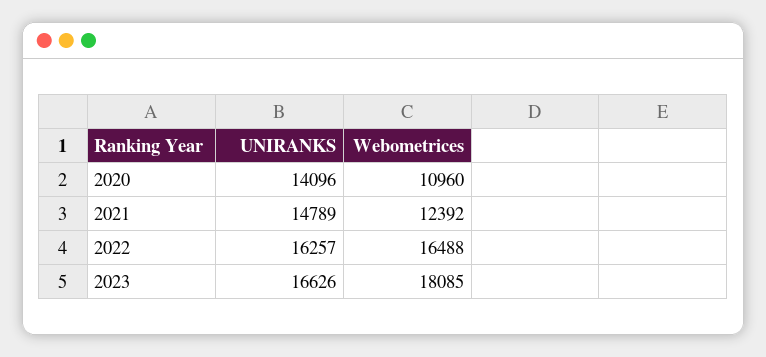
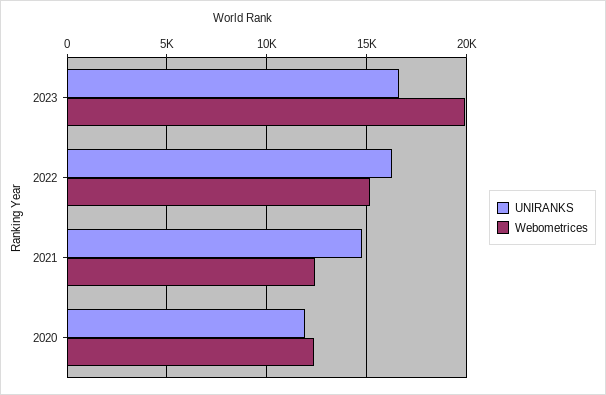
  {
    "UNIRANKS": {
-     "2020": 14096,
+     "2020": 12000,
      "2021": 14789,
      "2022": 16257,
      "2023": 16626
    },
    "Webometrices": {
-     "2020": 10960,
+     "2020": 12500,
      "2021": 12392,
-     "2022": 16488,
+     "2022": 15000,
-     "2023": 18085
+     "2023": 20000
    }
  }

